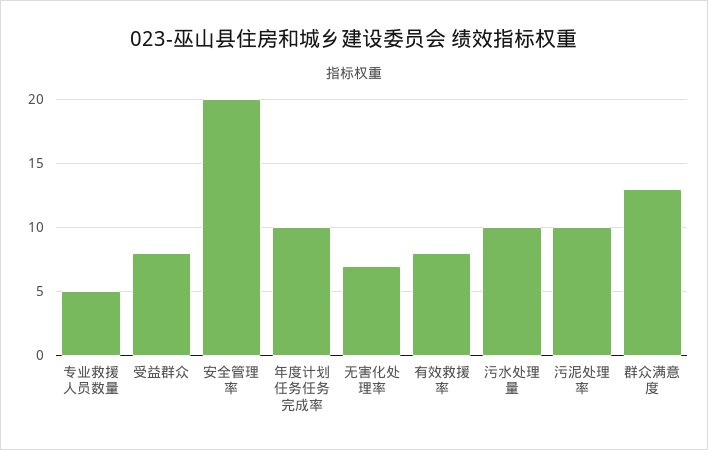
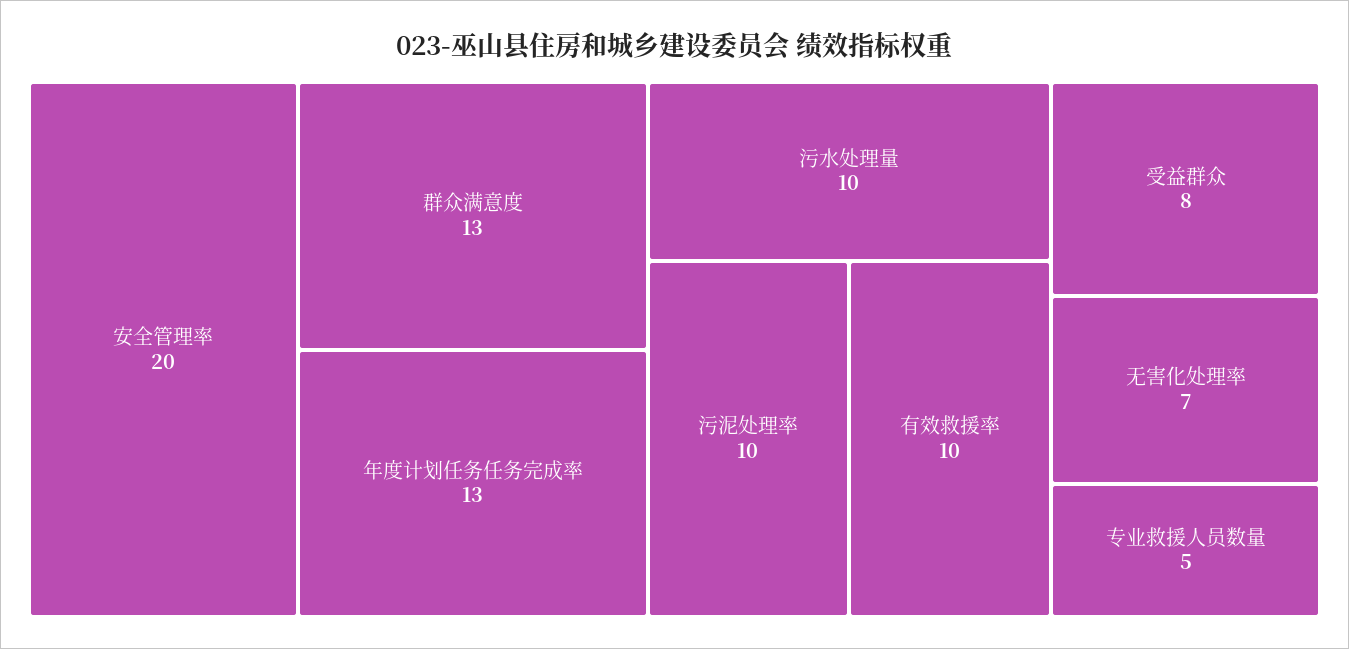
  {
    "专业救援人员数量": 5,
    "受益群众": 8,
    "安全管理率": 20,
-   "年度计划任务任务完成率": 10,
+   "年度计划任务任务完成率": 13,
    "无害化处理率": 7,
-   "有效救援率": 8,
+   "有效救援率": 10,
    "污水处理量": 10,
    "污泥处理率": 10,
    "群众满意度": 13
  }

